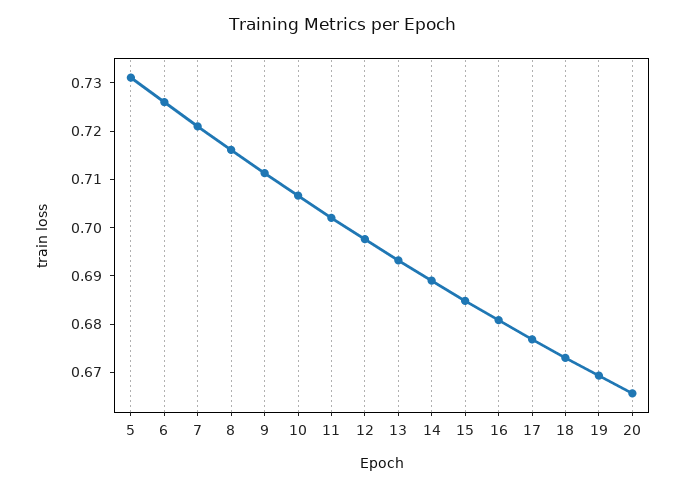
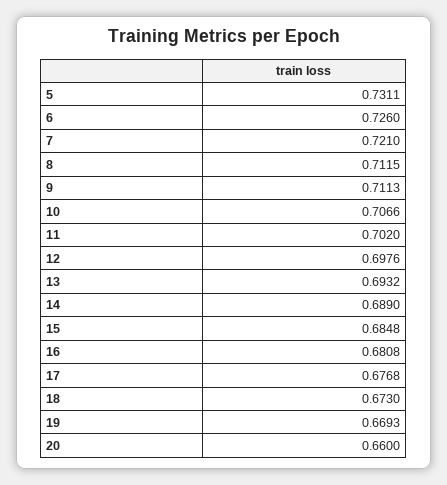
  {
    "5": 0.7311,
    "6": 0.726,
    "7": 0.721,
-   "8": 0.716,
+   "8": 0.7115,
    "9": 0.7113,
    "10": 0.7066,
    "11": 0.702,
    "12": 0.6976,
    "13": 0.6932,
    "14": 0.689,
    "15": 0.6848,
    "16": 0.6808,
    "17": 0.6768,
    "18": 0.673,
    "19": 0.6693,
-   "20": 0.666
+   "20": 0.66
  }

